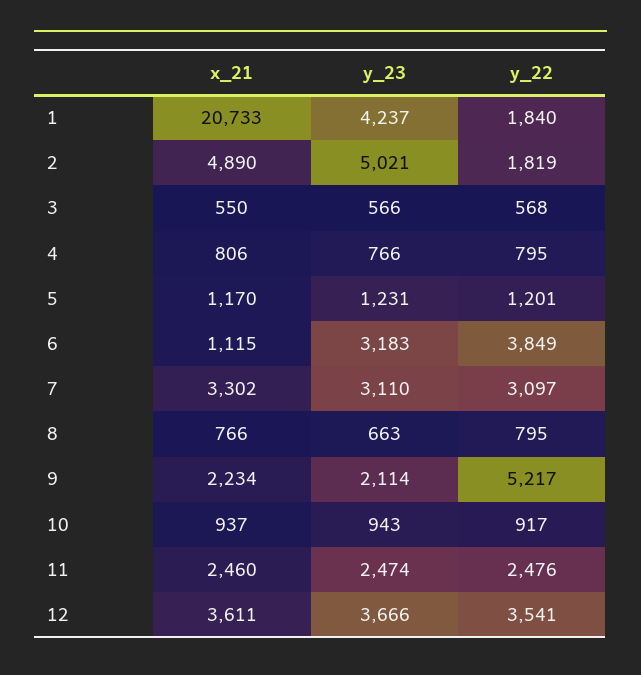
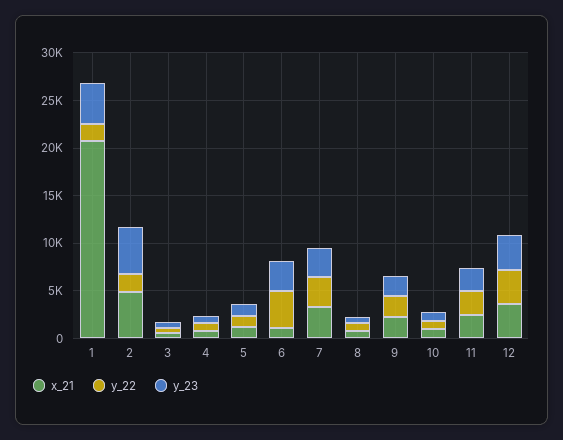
  {
    "x_21": {
      "1": 20733,
      "2": 4890,
      "3": 550,
      "4": 806,
      "5": 1170,
      "6": 1115,
      "7": 3302,
      "8": 766,
      "9": 2234,
      "10": 937,
      "11": 2460,
      "12": 3611
    },
    "y_23": {
      "1": 4237,
      "2": 5021,
      "3": 566,
      "4": 766,
      "5": 1231,
      "6": 3183,
      "7": 3110,
      "8": 663,
      "9": 2114,
      "10": 943,
      "11": 2474,
      "12": 3666
    },
    "y_22": {
      "1": 1840,
      "2": 1819,
      "3": 568,
      "4": 795,
      "5": 1201,
      "6": 3849,
      "7": 3097,
      "8": 795,
-     "9": 5217,
+     "9": 2000,
      "10": 917,
      "11": 2476,
      "12": 3541
    }
  }

